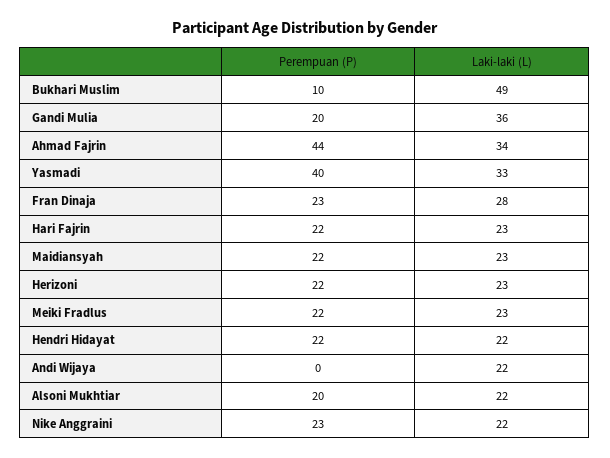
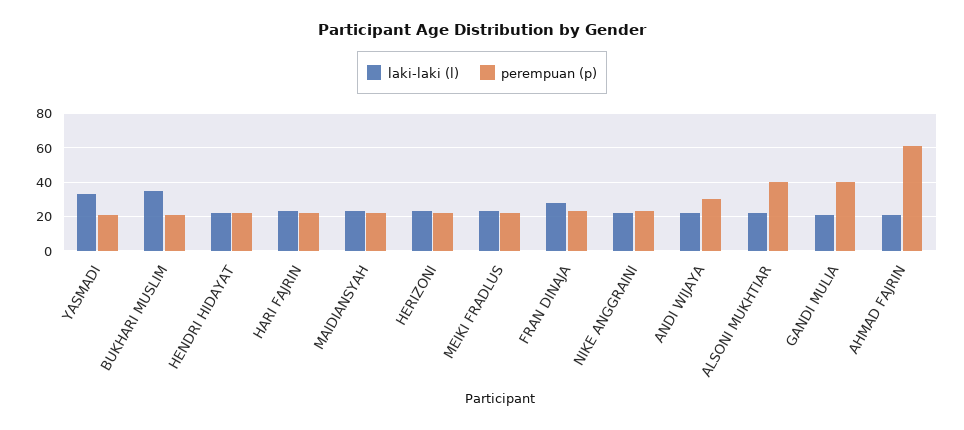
  {
    "Perempuan (P)": {
-     "Bukhari Muslim": 10,
+     "Bukhari Muslim": 20,
-     "Gandi Mulia": 20,
+     "Gandi Mulia": 40,
-     "Ahmad Fajrin": 44,
+     "Ahmad Fajrin": 60,
-     "Yasmadi": 40,
+     "Yasmadi": 20,
      "Fran Dinaja": 23,
      "Hari Fajrin": 22,
      "Maidiansyah": 22,
      "Herizoni": 22,
      "Meiki Fradlus": 22,
      "Hendri Hidayat": 22,
-     "Andi Wijaya": 0,
+     "Andi Wijaya": 30,
-     "Alsoni Mukhtiar": 20,
+     "Alsoni Mukhtiar": 40,
      "Nike Anggraini": 23
    },
    "Laki-laki (L)": {
-     "Bukhari Muslim": 49,
+     "Bukhari Muslim": 35,
-     "Gandi Mulia": 36,
+     "Gandi Mulia": 20,
-     "Ahmad Fajrin": 34,
+     "Ahmad Fajrin": 20,
      "Yasmadi": 33,
      "Fran Dinaja": 28,
      "Hari Fajrin": 23,
      "Maidiansyah": 23,
      "Herizoni": 23,
      "Meiki Fradlus": 23,
      "Hendri Hidayat": 22,
      "Andi Wijaya": 22,
      "Alsoni Mukhtiar": 22,
      "Nike Anggraini": 22
    }
  }

